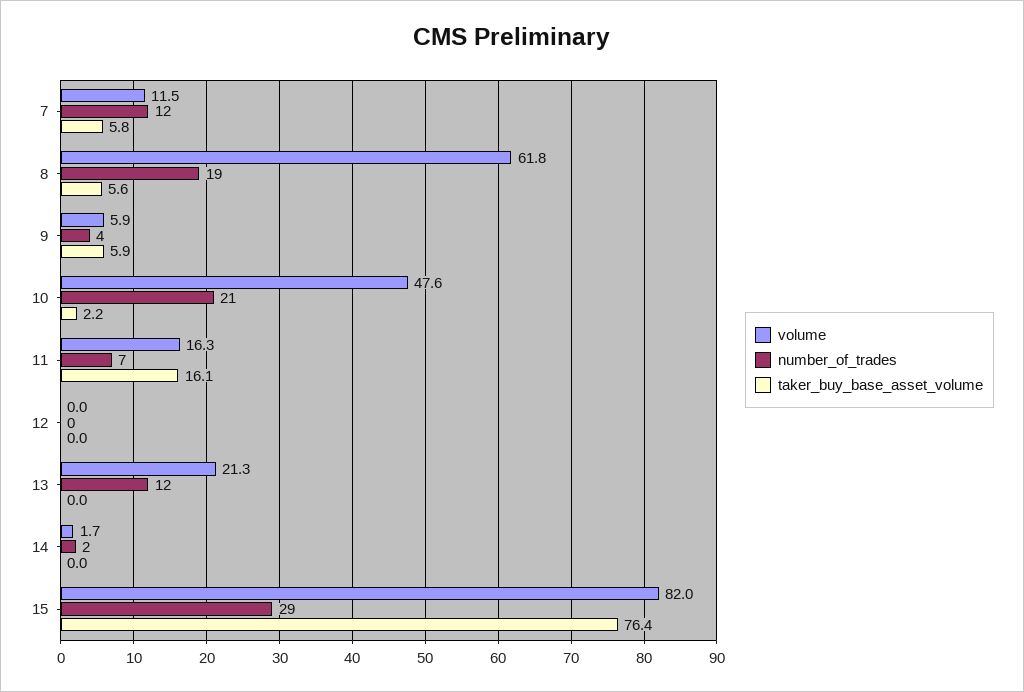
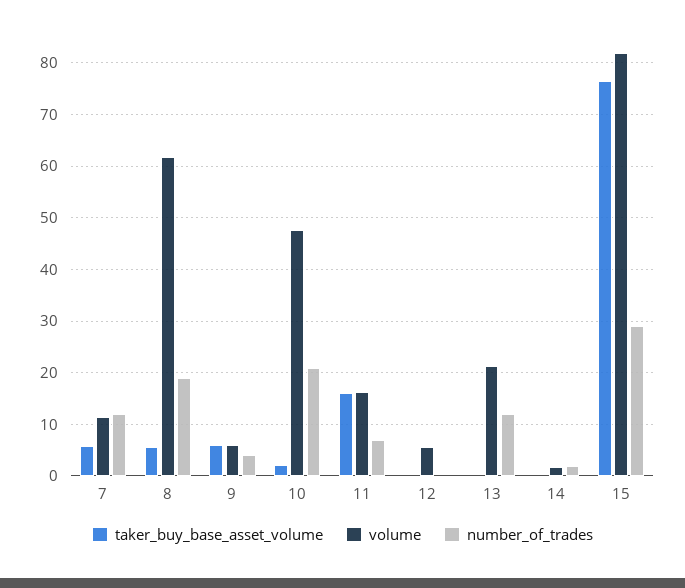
  {
    "volume": {
      "7": 11.5,
      "8": 61.8,
      "9": 5.9,
      "10": 47.6,
      "11": 16.3,
-     "12": 0,
+     "12": 6,
      "13": 21.3,
      "14": 1.7,
      "15": 82
    },
    "number_of_trades": {
      "7": 12,
      "8": 19,
      "9": 4,
      "10": 21,
      "11": 7,
      "12": 0,
      "13": 12,
      "14": 2,
      "15": 29
    },
    "taker_buy_base_asset_volume": {
      "7": 5.8,
      "8": 5.6,
      "9": 5.9,
      "10": 2.2,
      "11": 16.1,
      "12": 0,
      "13": 0,
      "14": 0,
      "15": 76.4
    }
  }

